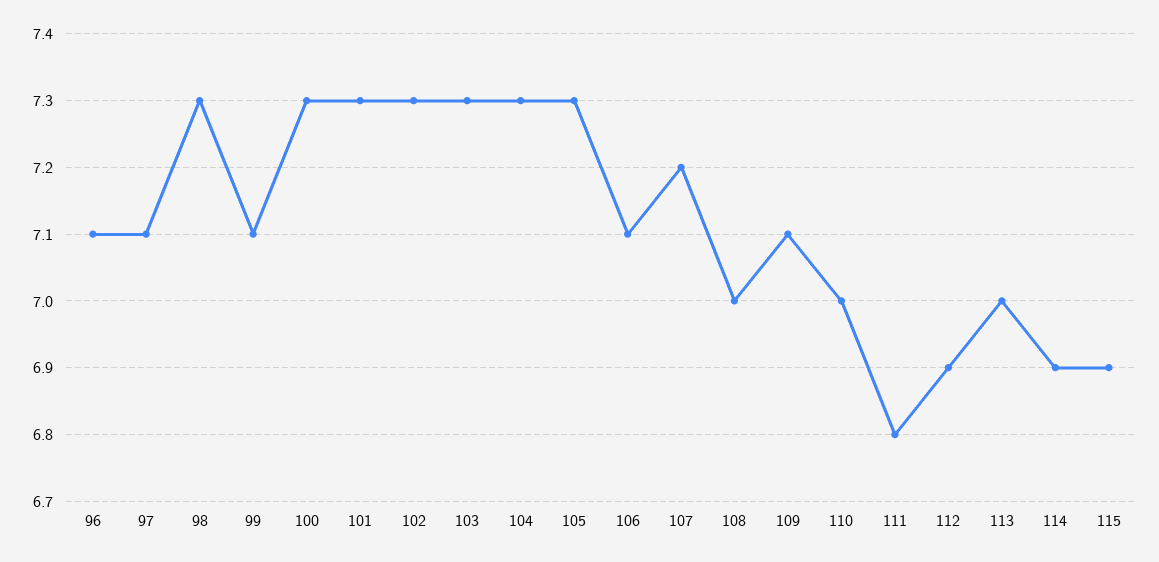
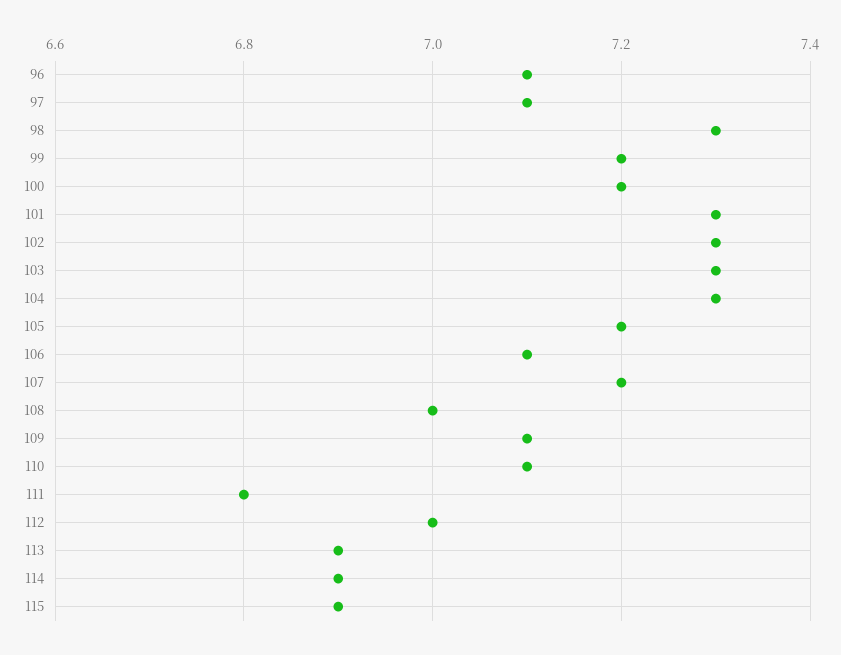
  {
    "96": 7.1,
    "97": 7.1,
    "98": 7.3,
-   "99": 7.1,
+   "99": 7.2,
-   "100": 7.3,
+   "100": 7.2,
    "101": 7.3,
    "102": 7.3,
    "103": 7.3,
    "104": 7.3,
-   "105": 7.3,
+   "105": 7.2,
    "106": 7.1,
    "107": 7.2,
    "108": 7,
    "109": 7.1,
-   "110": 7,
+   "110": 7.1,
    "111": 6.8,
-   "112": 6.9,
+   "112": 7,
-   "113": 7,
+   "113": 6.9,
    "114": 6.9,
    "115": 6.9
  }

